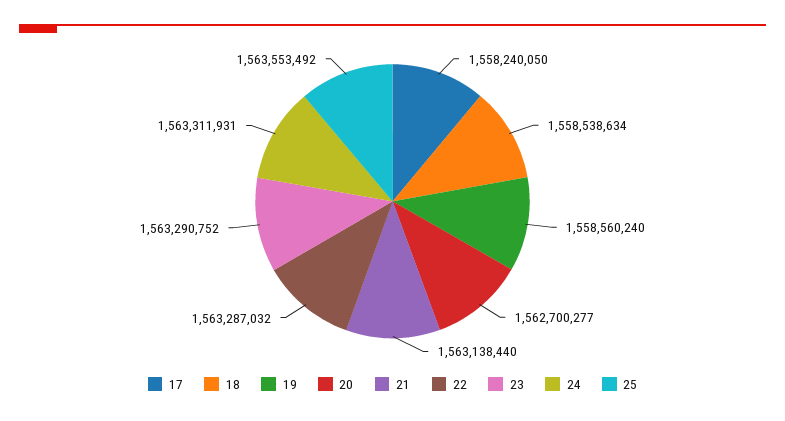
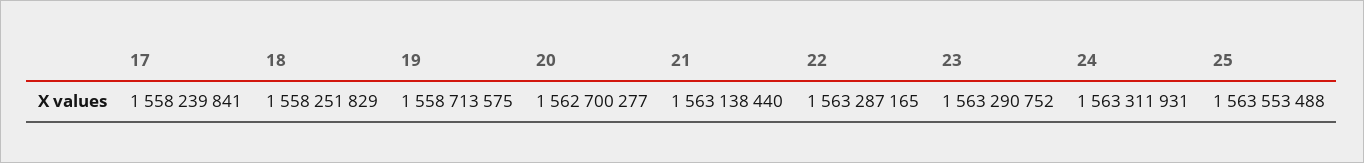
  {
-   "17": 1558240050,
+   "17": 1558239841,
-   "18": 1558538634,
+   "18": 1558251829,
-   "19": 1558560240,
+   "19": 1558713575,
    "20": 1562700277,
    "21": 1563138440,
-   "22": 1563287032,
+   "22": 1563287165,
    "23": 1563290752,
    "24": 1563311931,
-   "25": 1563553492
+   "25": 1563553488
  }

